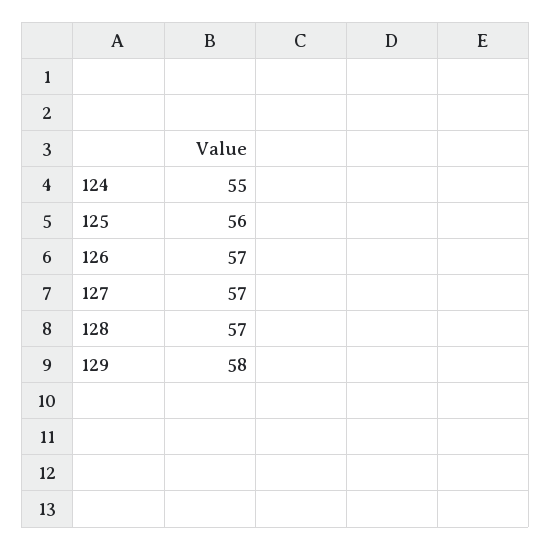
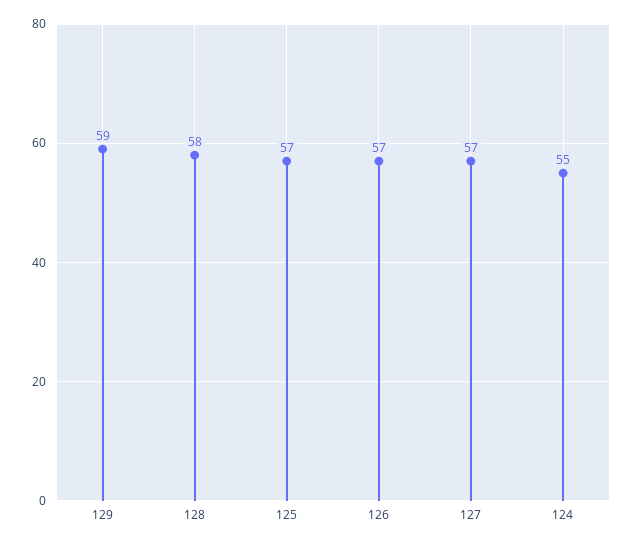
  {
    "124": 55,
-   "125": 56,
+   "125": 57,
    "126": 57,
    "127": 57,
-   "128": 57,
+   "128": 58,
-   "129": 58
+   "129": 59
  }

